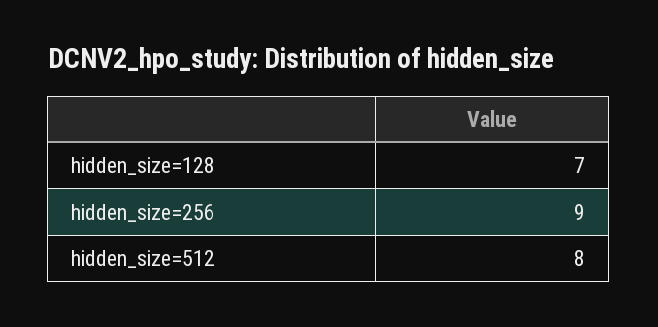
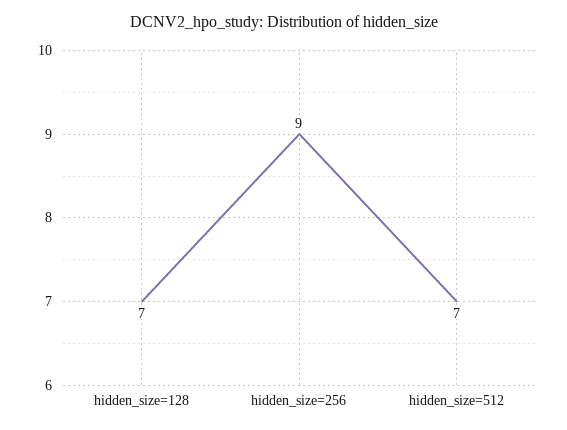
  {
    "hidden_size=128": 7,
    "hidden_size=256": 9,
-   "hidden_size=512": 8
+   "hidden_size=512": 7
  }

